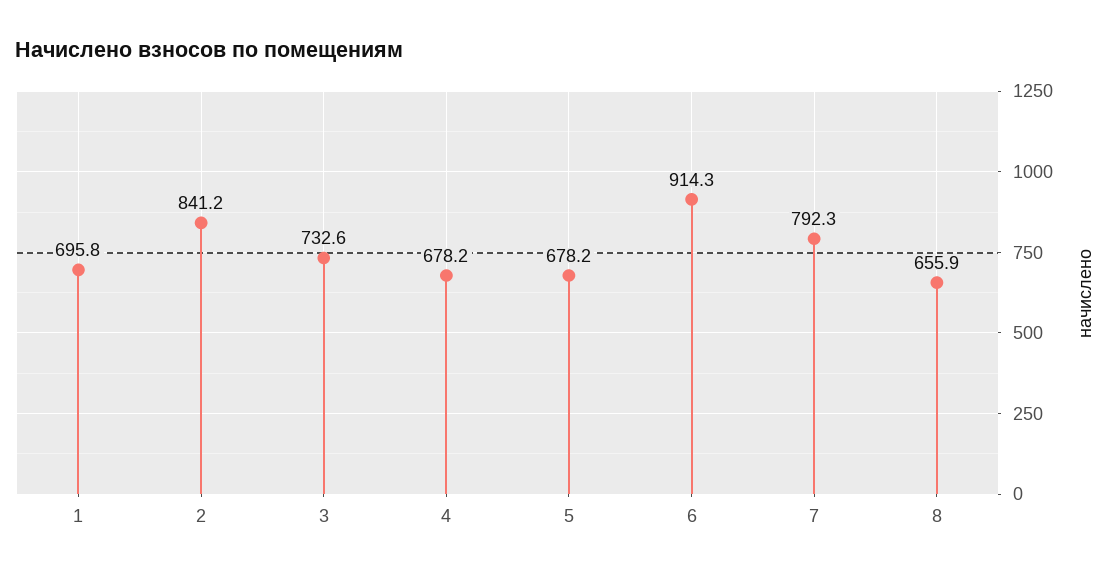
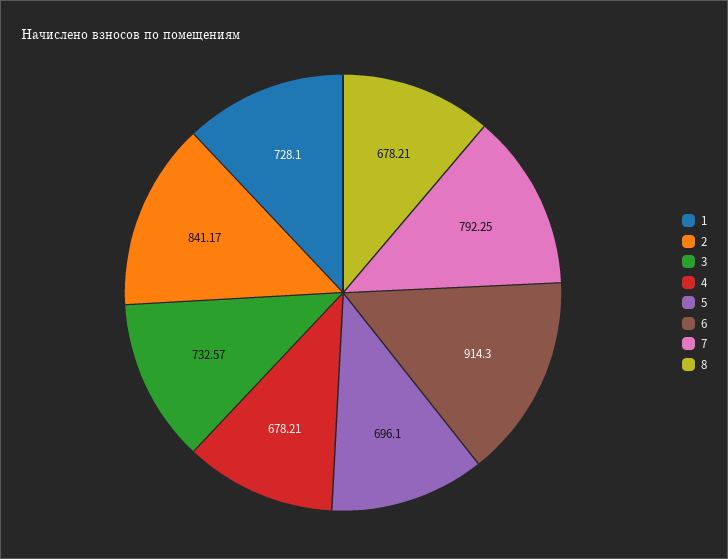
  {
-   "1": 695.8,
+   "1": 728.1,
    "2": 841.17,
    "3": 732.57,
    "4": 678.21,
-   "5": 678.2,
+   "5": 696.1,
    "6": 914.3,
    "7": 792.25,
-   "8": 655.9
+   "8": 678.21
  }

